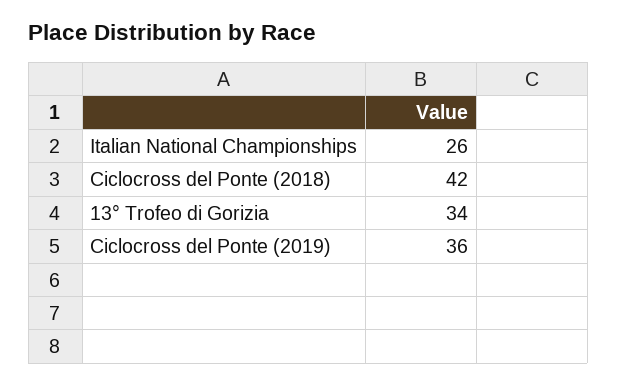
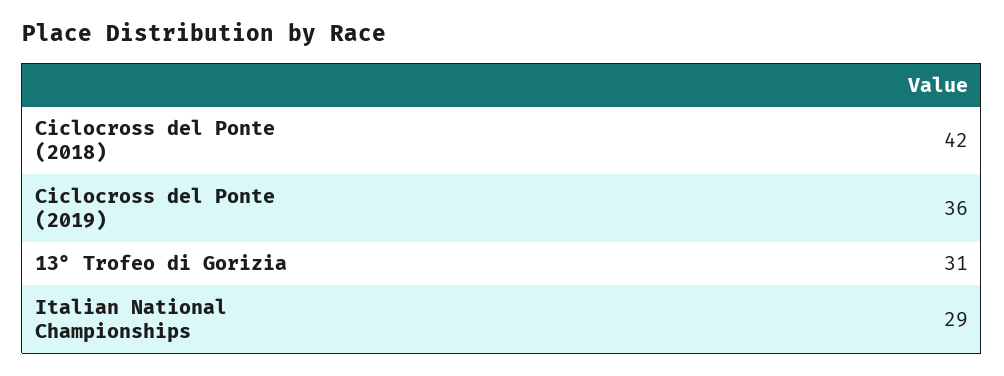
  {
-   "Italian National Championships": 26,
+   "Italian National Championships": 29,
    "Ciclocross del Ponte (2018)": 42,
-   "13° Trofeo di Gorizia": 34,
+   "13° Trofeo di Gorizia": 31,
    "Ciclocross del Ponte (2019)": 36
  }

